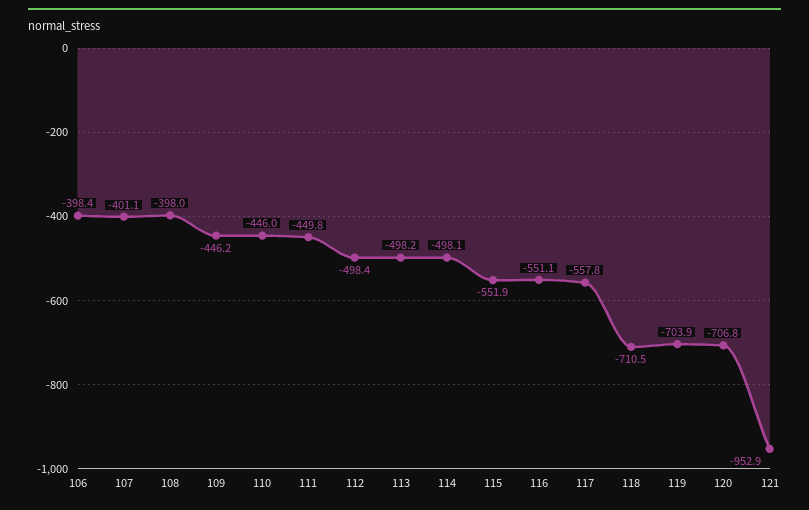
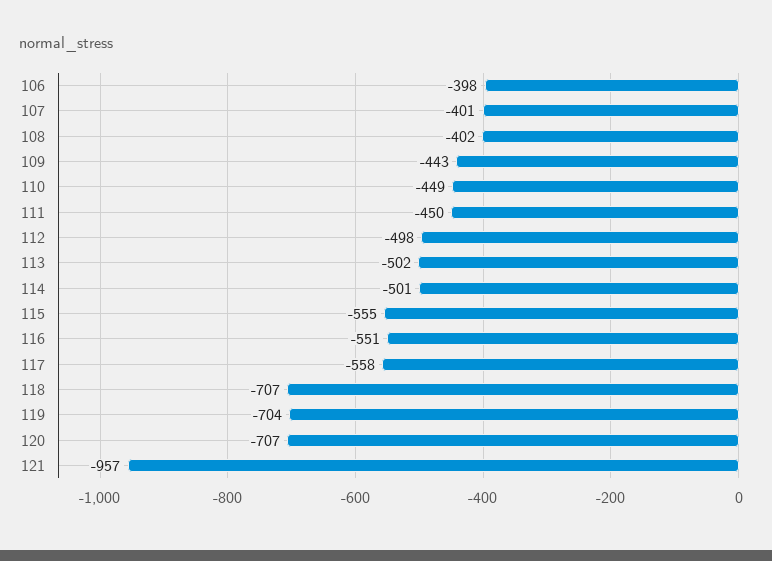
  {
    "106": -398.4,
    "107": -401.1,
-   "108": -398,
+   "108": -402,
-   "109": -446.2,
+   "109": -443,
-   "110": -446,
+   "110": -449,
    "111": -449.8,
    "112": -498.4,
-   "113": -498.2,
+   "113": -502,
-   "114": -498.1,
+   "114": -501,
-   "115": -551.9,
+   "115": -555,
    "116": -551.1,
    "117": -557.8,
-   "118": -710.5,
+   "118": -707,
    "119": -703.9,
    "120": -706.8,
-   "121": -952.9
+   "121": -957
  }

